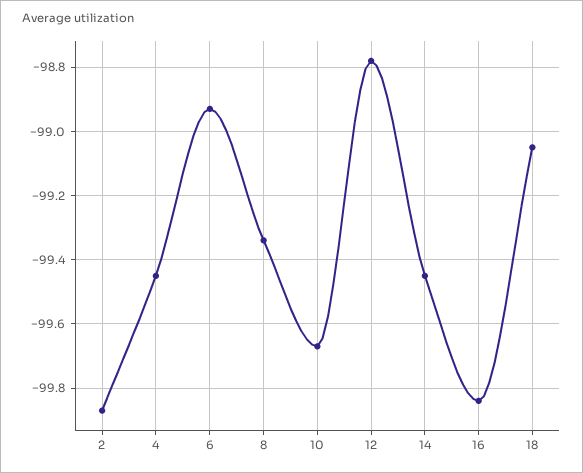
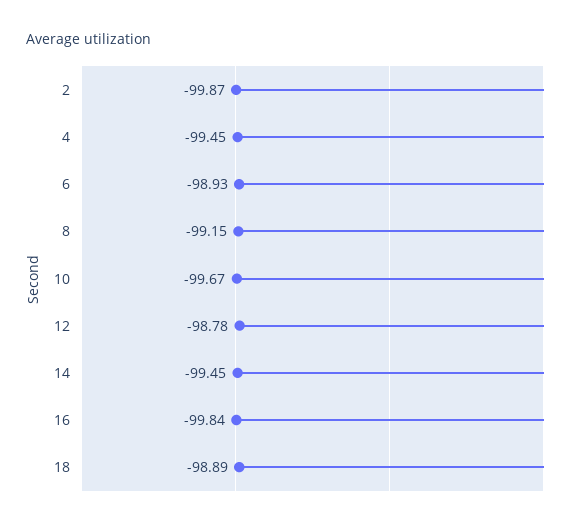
  {
    "2": -99.87,
    "4": -99.45,
    "6": -98.93,
-   "8": -99.35,
+   "8": -99.15,
    "10": -99.67,
    "12": -98.78,
    "14": -99.45,
    "16": -99.84,
-   "18": -99.05
+   "18": -98.89
  }

